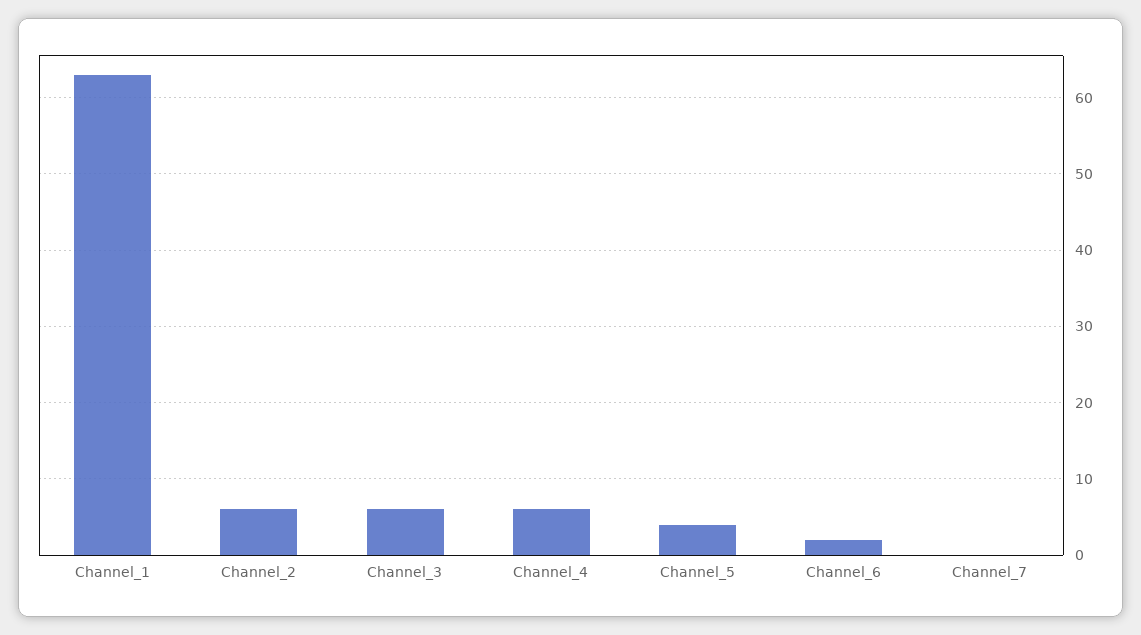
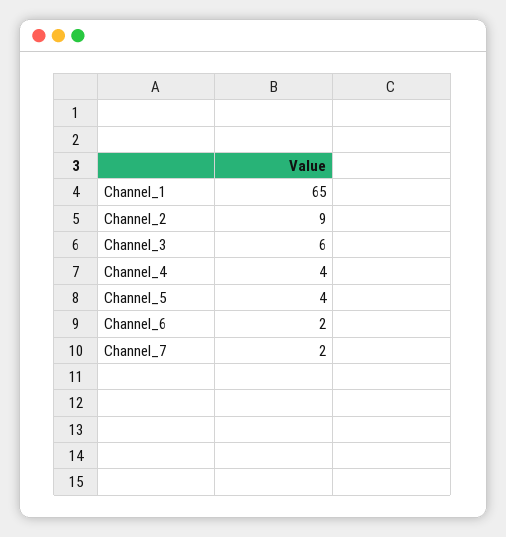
  {
-   "Channel_1": 63,
+   "Channel_1": 65,
-   "Channel_2": 6,
+   "Channel_2": 9,
    "Channel_3": 6,
-   "Channel_4": 6,
+   "Channel_4": 4,
    "Channel_5": 4,
    "Channel_6": 2,
-   "Channel_7": 0
+   "Channel_7": 2
  }

